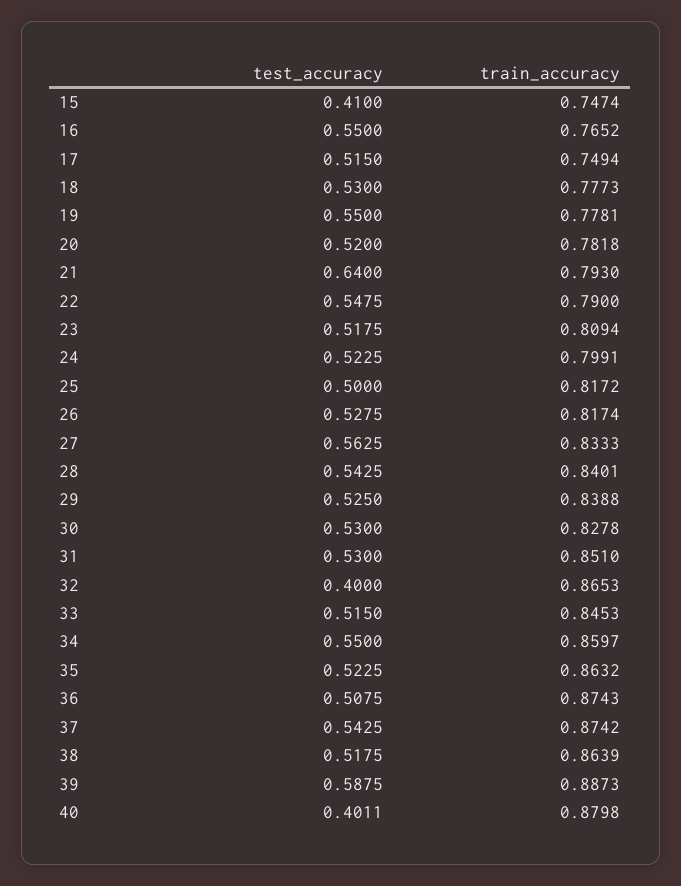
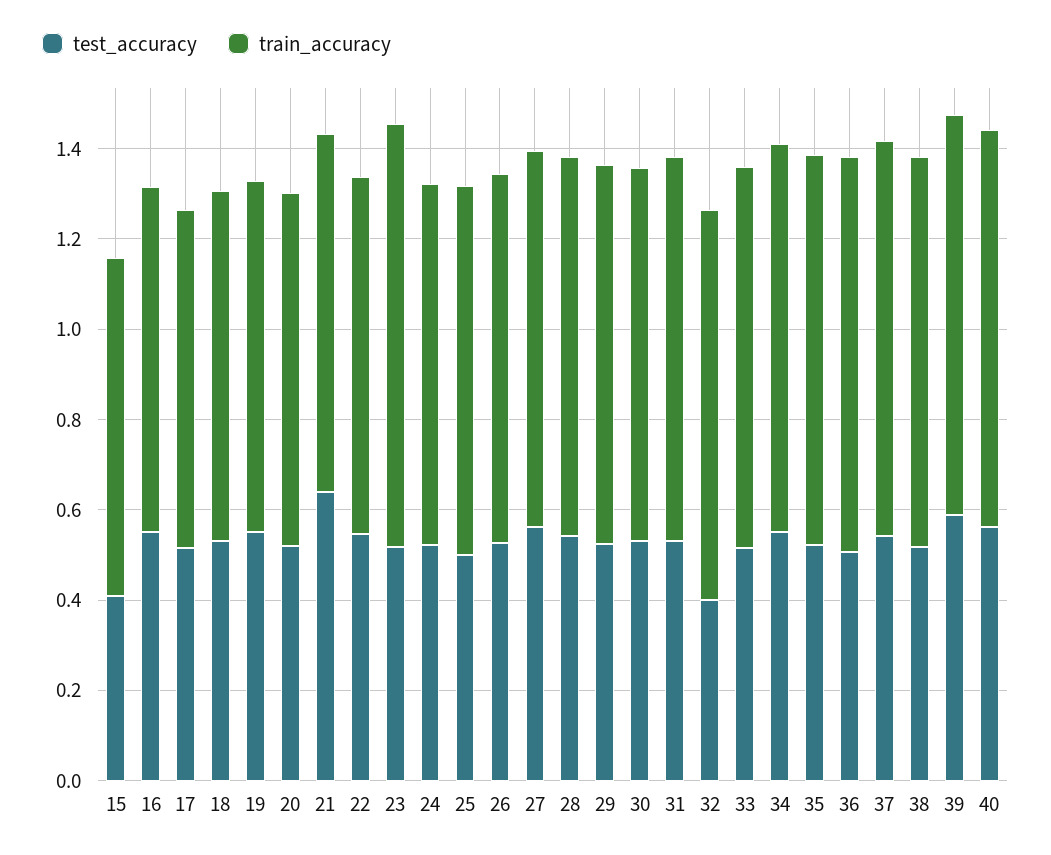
  {
    "test_accuracy": {
      "15": 0.41,
      "16": 0.55,
      "17": 0.515,
      "18": 0.53,
      "19": 0.55,
      "20": 0.52,
      "21": 0.64,
      "22": 0.5475,
      "23": 0.5175,
      "24": 0.5225,
      "25": 0.5,
      "26": 0.5275,
      "27": 0.5625,
      "28": 0.5425,
      "29": 0.525,
      "30": 0.53,
      "31": 0.53,
      "32": 0.4,
      "33": 0.515,
      "34": 0.55,
      "35": 0.5225,
      "36": 0.5075,
      "37": 0.5425,
      "38": 0.5175,
      "39": 0.5875,
-     "40": 0.4011
+     "40": 0.55
    },
    "train_accuracy": {
      "15": 0.7474,
      "16": 0.7652,
      "17": 0.7494,
      "18": 0.7773,
      "19": 0.7781,
      "20": 0.7818,
      "21": 0.793,
      "22": 0.79,
-     "23": 0.8094,
+     "23": 0.95,
      "24": 0.7991,
      "25": 0.8172,
      "26": 0.8174,
      "27": 0.8333,
      "28": 0.8401,
      "29": 0.8388,
      "30": 0.8278,
      "31": 0.851,
      "32": 0.8653,
      "33": 0.8453,
      "34": 0.8597,
      "35": 0.8632,
      "36": 0.8743,
      "37": 0.8742,
      "38": 0.8639,
      "39": 0.8873,
      "40": 0.8798
    }
  }

